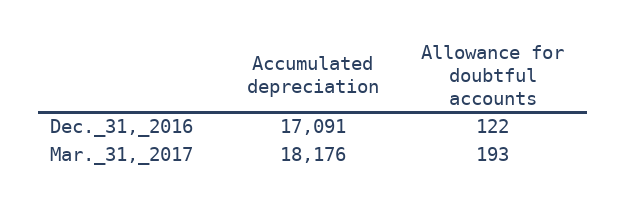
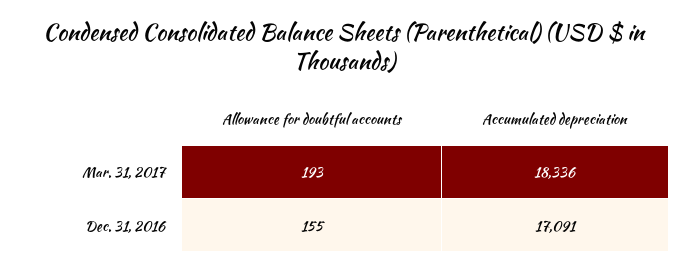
  {
    "Accumulated depreciation": {
      "Dec._31,_2016": 17091,
-     "Mar._31,_2017": 18176
+     "Mar._31,_2017": 18336
    },
    "Allowance for doubtful accounts": {
-     "Dec._31,_2016": 122,
+     "Dec._31,_2016": 155,
      "Mar._31,_2017": 193
    }
  }

